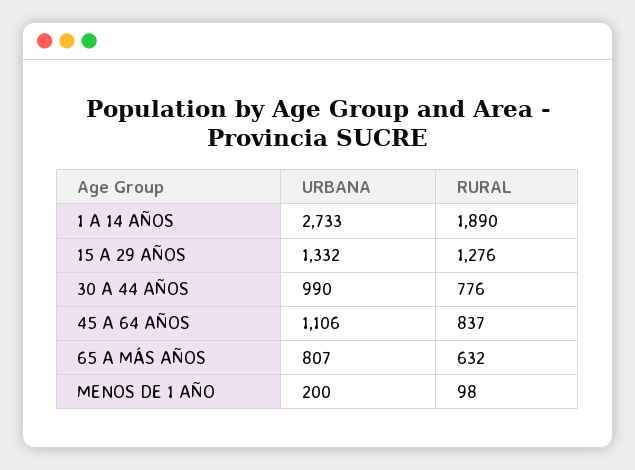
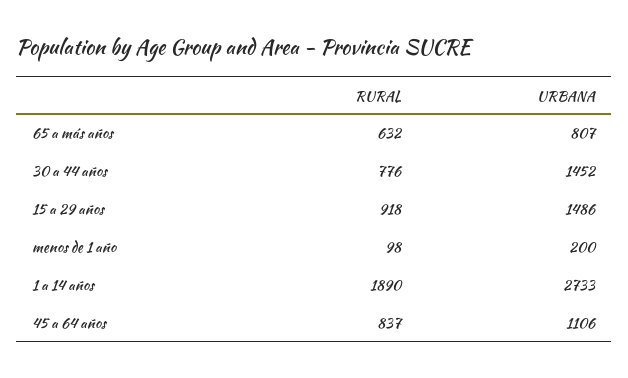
  {
    "URBANA": {
      "1 A 14 AÑOS": 2733,
-     "15 A 29 AÑOS": 1332,
+     "15 A 29 AÑOS": 1486,
-     "30 A 44 AÑOS": 990,
+     "30 A 44 AÑOS": 1452,
      "45 A 64 AÑOS": 1106,
      "65 A MÁS AÑOS": 807,
      "MENOS DE 1 AÑO": 200
    },
    "RURAL": {
      "1 A 14 AÑOS": 1890,
-     "15 A 29 AÑOS": 1276,
+     "15 A 29 AÑOS": 918,
      "30 A 44 AÑOS": 776,
      "45 A 64 AÑOS": 837,
      "65 A MÁS AÑOS": 632,
      "MENOS DE 1 AÑO": 98
    }
  }

